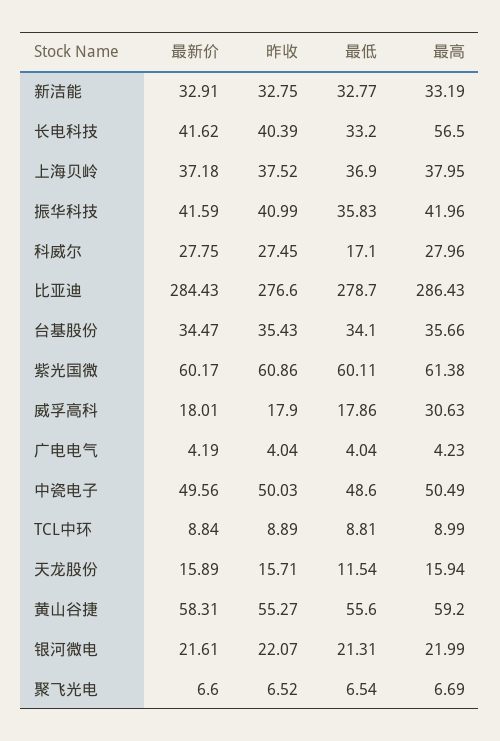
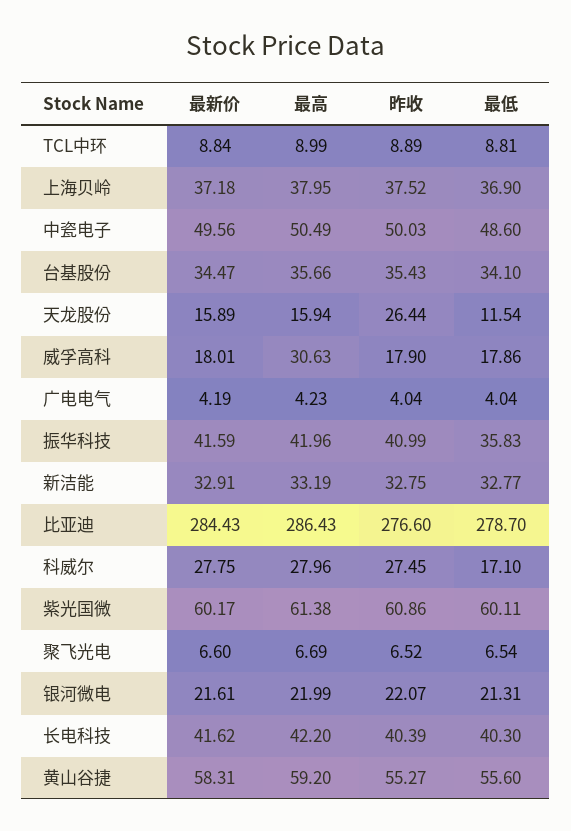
  {
    "最新价": {
      "新洁能": 32.91,
      "长电科技": 41.62,
      "上海贝岭": 37.18,
      "振华科技": 41.59,
      "科威尔": 27.75,
      "比亚迪": 284.43,
      "台基股份": 34.47,
      "紫光国微": 60.17,
      "威孚高科": 18.01,
      "广电电气": 4.19,
      "中瓷电子": 49.56,
      "TCL中环": 8.84,
      "天龙股份": 15.89,
      "黄山谷捷": 58.31,
      "银河微电": 21.61,
      "聚飞光电": 6.6
    },
    "昨收": {
      "新洁能": 32.75,
      "长电科技": 40.39,
      "上海贝岭": 37.52,
      "振华科技": 40.99,
      "科威尔": 27.45,
      "比亚迪": 276.6,
      "台基股份": 35.43,
      "紫光国微": 60.86,
      "威孚高科": 17.9,
      "广电电气": 4.04,
      "中瓷电子": 50.03,
      "TCL中环": 8.89,
-     "天龙股份": 15.71,
+     "天龙股份": 26.44,
      "黄山谷捷": 55.27,
      "银河微电": 22.07,
      "聚飞光电": 6.52
    },
    "最低": {
      "新洁能": 32.77,
-     "长电科技": 33.2,
+     "长电科技": 40.3,
      "上海贝岭": 36.9,
      "振华科技": 35.83,
      "科威尔": 17.1,
      "比亚迪": 278.7,
      "台基股份": 34.1,
      "紫光国微": 60.11,
      "威孚高科": 17.86,
      "广电电气": 4.04,
      "中瓷电子": 48.6,
      "TCL中环": 8.81,
      "天龙股份": 11.54,
      "黄山谷捷": 55.6,
      "银河微电": 21.31,
      "聚飞光电": 6.54
    },
    "最高": {
      "新洁能": 33.19,
-     "长电科技": 56.5,
+     "长电科技": 42.2,
      "上海贝岭": 37.95,
      "振华科技": 41.96,
      "科威尔": 27.96,
      "比亚迪": 286.43,
      "台基股份": 35.66,
      "紫光国微": 61.38,
      "威孚高科": 30.63,
      "广电电气": 4.23,
      "中瓷电子": 50.49,
      "TCL中环": 8.99,
      "天龙股份": 15.94,
      "黄山谷捷": 59.2,
      "银河微电": 21.99,
      "聚飞光电": 6.69
    }
  }

